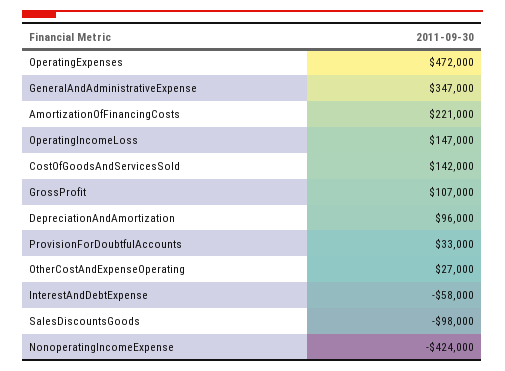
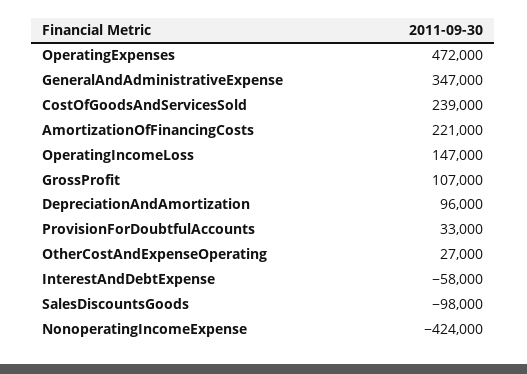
  {
    "OperatingExpenses": 472000,
    "GeneralAndAdministrativeExpense": 347000,
    "AmortizationOfFinancingCosts": 221000,
    "OperatingIncomeLoss": 147000,
-   "CostOfGoodsAndServicesSold": 142000,
+   "CostOfGoodsAndServicesSold": 239000,
    "GrossProfit": 107000,
    "DepreciationAndAmortization": 96000,
    "ProvisionForDoubtfulAccounts": 33000,
    "OtherCostAndExpenseOperating": 27000,
    "InterestAndDebtExpense": -58000,
    "SalesDiscountsGoods": -98000,
    "NonoperatingIncomeExpense": -424000
  }

